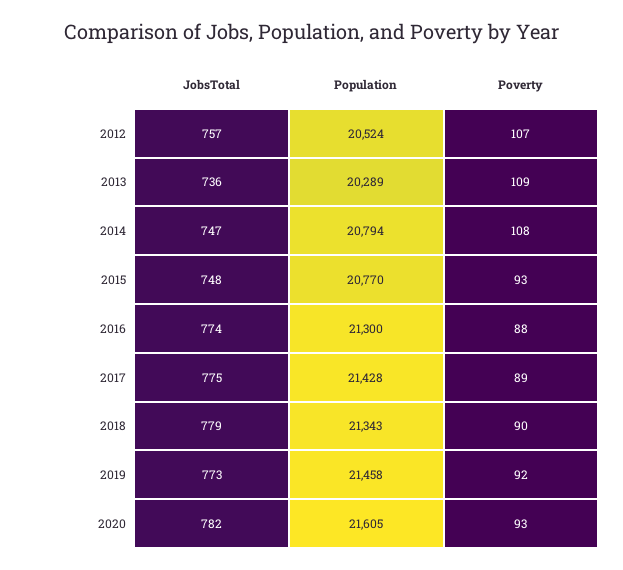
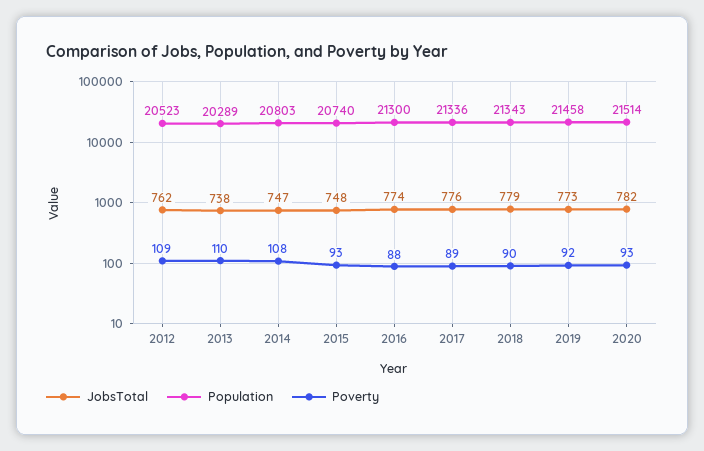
  {
    "JobsTotal": {
-     "2012": 757,
+     "2012": 762,
-     "2013": 736,
+     "2013": 738,
      "2014": 747,
      "2015": 748,
      "2016": 774,
-     "2017": 775,
+     "2017": 776,
      "2018": 779,
      "2019": 773,
      "2020": 782
    },
    "Population": {
-     "2012": 20524,
+     "2012": 20523,
      "2013": 20289,
-     "2014": 20794,
+     "2014": 20803,
-     "2015": 20770,
+     "2015": 20740,
      "2016": 21300,
-     "2017": 21428,
+     "2017": 21336,
      "2018": 21343,
      "2019": 21458,
-     "2020": 21605
+     "2020": 21514
    },
    "Poverty": {
-     "2012": 107,
+     "2012": 109,
-     "2013": 109,
+     "2013": 110,
      "2014": 108,
      "2015": 93,
      "2016": 88,
      "2017": 89,
      "2018": 90,
      "2019": 92,
      "2020": 93
    }
  }

